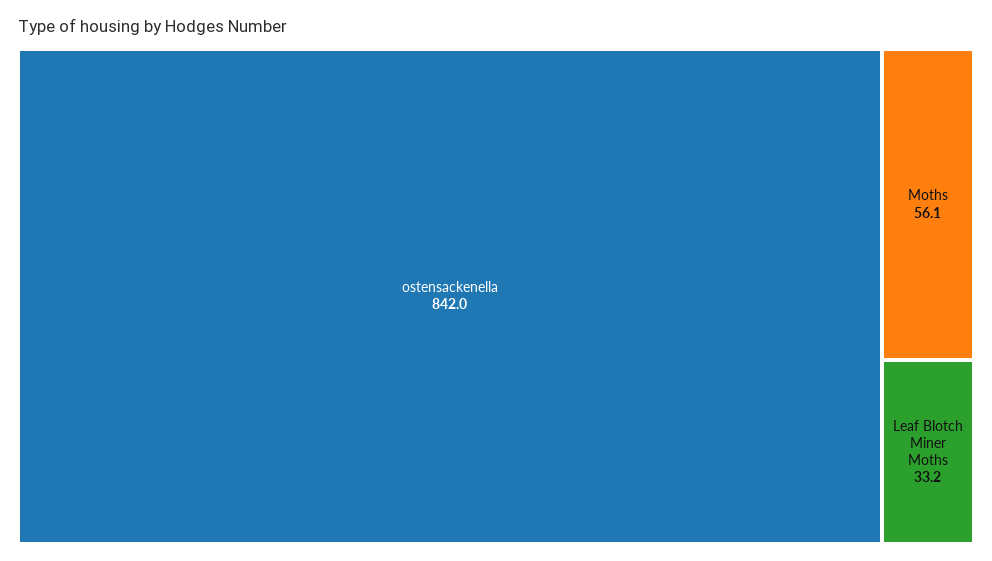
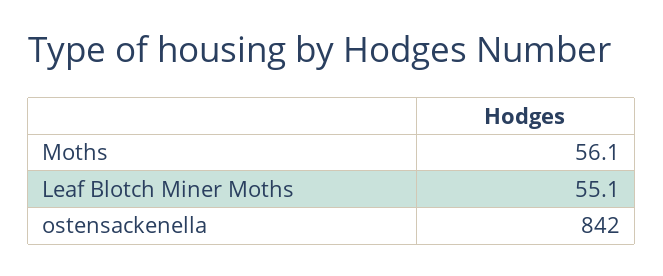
  {
    "ostensackenella": 842,
    "Moths": 56.1,
-   "Leaf Blotch Miner Moths": 33.2
+   "Leaf Blotch Miner Moths": 55.1
  }

